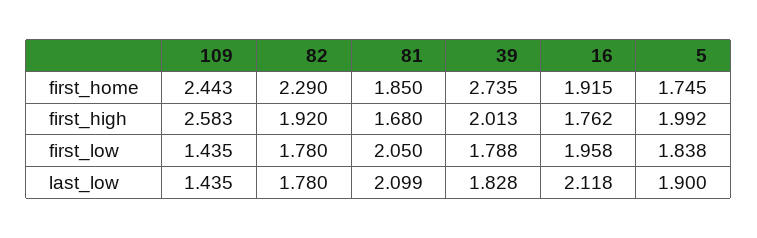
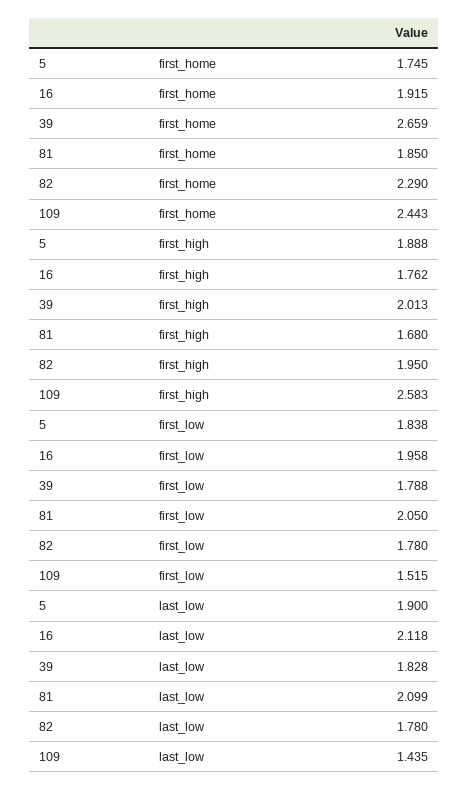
  {
    "109": {
      "first_home": 2.443,
      "first_high": 2.583,
-     "first_low": 1.435,
+     "first_low": 1.515,
      "last_low": 1.435
    },
    "82": {
      "first_home": 2.29,
-     "first_high": 1.92,
+     "first_high": 1.95,
      "first_low": 1.78,
      "last_low": 1.78
    },
    "81": {
      "first_home": 1.85,
      "first_high": 1.68,
      "first_low": 2.05,
      "last_low": 2.099
    },
    "39": {
-     "first_home": 2.735,
+     "first_home": 2.659,
      "first_high": 2.013,
      "first_low": 1.788,
      "last_low": 1.828
    },
    "16": {
      "first_home": 1.915,
      "first_high": 1.762,
      "first_low": 1.958,
      "last_low": 2.118
    },
    "5": {
      "first_home": 1.745,
-     "first_high": 1.992,
+     "first_high": 1.888,
      "first_low": 1.838,
      "last_low": 1.9
    }
  }

